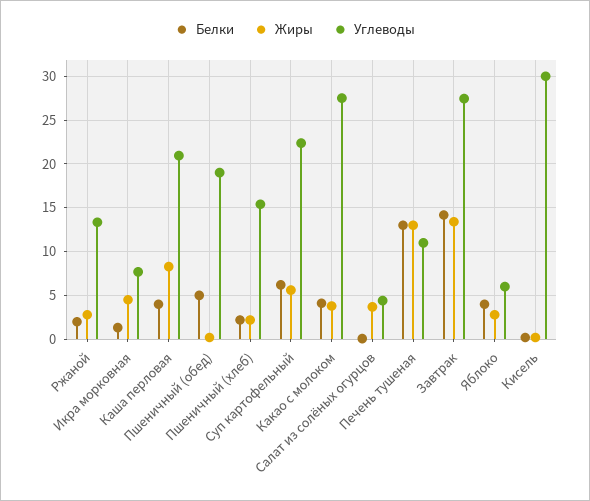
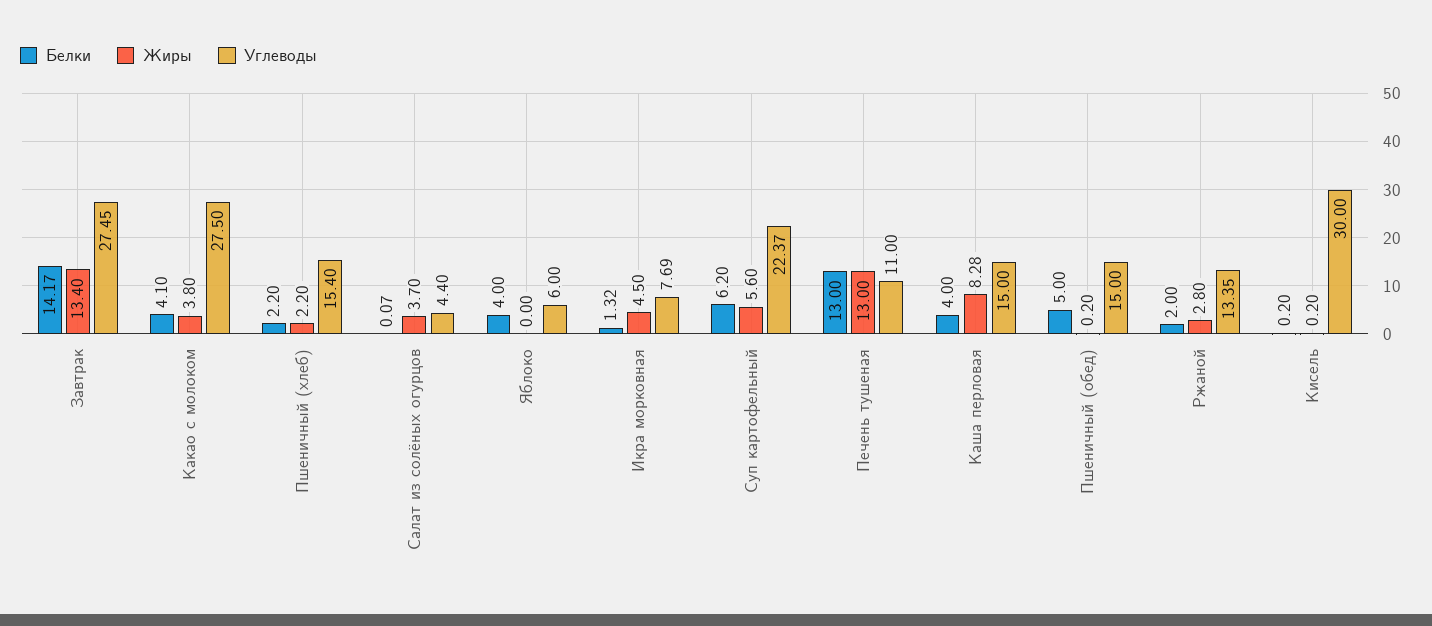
  {
    "Белки": {
      "Ржаной": 2,
      "Икра морковная": 1.32,
      "Каша перловая": 4,
      "Пшеничный (обед)": 5,
      "Пшеничный (хлеб)": 2.2,
      "Суп картофельный": 6.2,
      "Какао с молоком": 4.1,
      "Салат из солёных огурцов": 0.07,
      "Печень тушеная": 13,
      "Завтрак": 14.17,
      "Яблоко": 4,
      "Кисель": 0.2
    },
    "Жиры": {
      "Ржаной": 2.8,
      "Икра морковная": 4.5,
      "Каша перловая": 8.28,
      "Пшеничный (обед)": 0.2,
      "Пшеничный (хлеб)": 2.2,
      "Суп картофельный": 5.6,
      "Какао с молоком": 3.8,
      "Салат из солёных огурцов": 3.7,
      "Печень тушеная": 13,
      "Завтрак": 13.4,
-     "Яблоко": 3,
+     "Яблоко": 0,
      "Кисель": 0.2
    },
    "Углеводы": {
      "Ржаной": 13.35,
      "Икра морковная": 7.69,
-     "Каша перловая": 21,
+     "Каша перловая": 15,
-     "Пшеничный (обед)": 19,
+     "Пшеничный (обед)": 15,
      "Пшеничный (хлеб)": 15.4,
      "Суп картофельный": 22.37,
      "Какао с молоком": 27.5,
      "Салат из солёных огурцов": 4.4,
      "Печень тушеная": 11,
      "Завтрак": 27.45,
      "Яблоко": 6,
      "Кисель": 30
    }
  }

